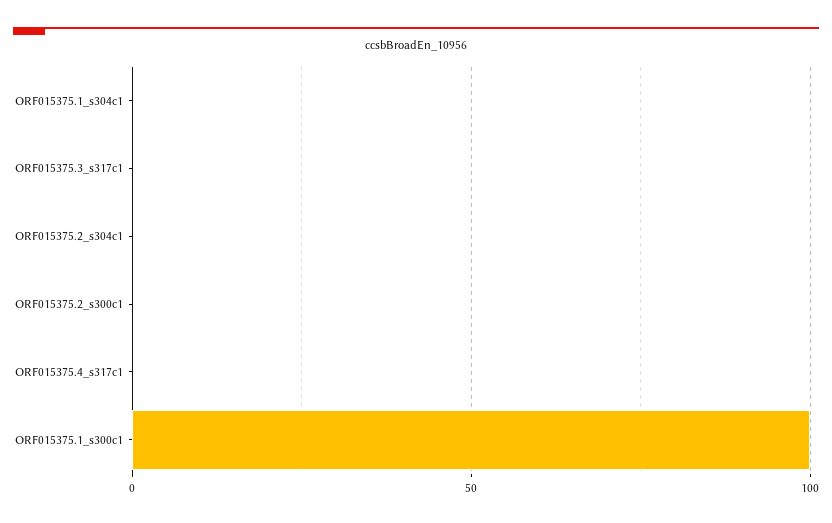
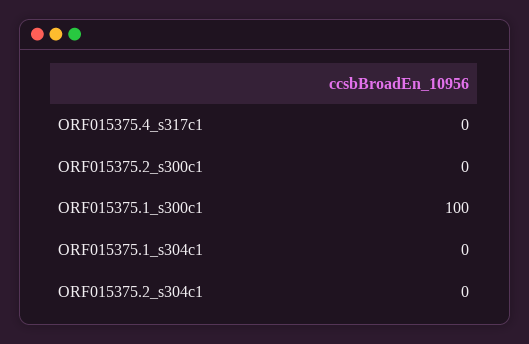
  {
    "ORF015375.1_s304c1": 0,
-   "ORF015375.3_s317c1": 0,
    "ORF015375.2_s304c1": 0,
    "ORF015375.2_s300c1": 0,
    "ORF015375.4_s317c1": 0,
    "ORF015375.1_s300c1": 100
  }

